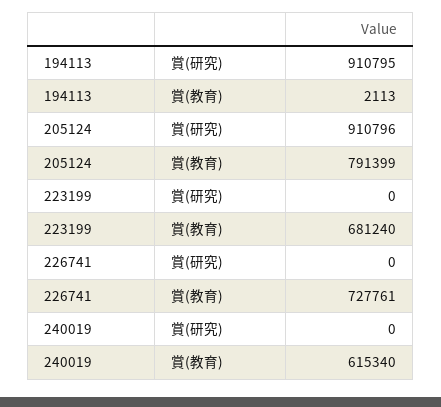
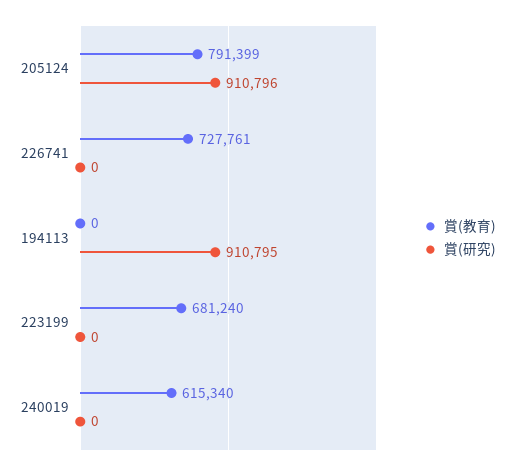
  {
    "賞(研究)": {
      "194113": 910795,
      "205124": 910796,
      "223199": 0,
      "226741": 0,
      "240019": 0
    },
    "賞(教育)": {
-     "194113": 2113,
+     "194113": 0,
      "205124": 791399,
      "223199": 681240,
      "226741": 727761,
      "240019": 615340
    }
  }

